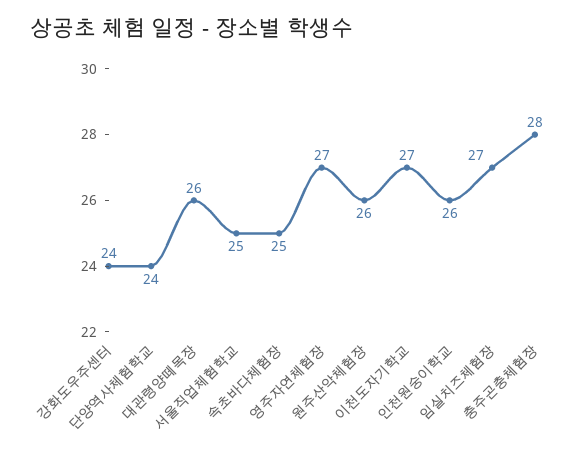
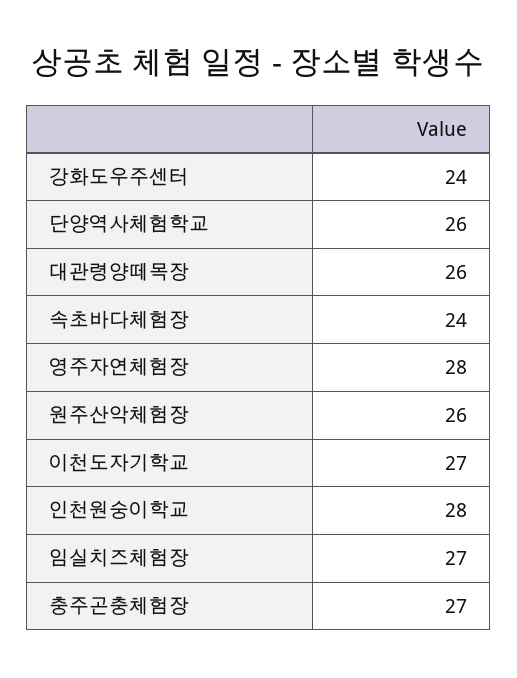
  {
    "강화도우주센터": 24,
-   "단양역사체험학교": 24,
+   "단양역사체험학교": 26,
    "대관령양떼목장": 26,
-   "서울직업체험학교": 25,
-   "속초바다체험장": 25,
+   "속초바다체험장": 24,
-   "영주자연체험장": 27,
+   "영주자연체험장": 28,
    "원주산악체험장": 26,
    "이천도자기학교": 27,
-   "인천원숭이학교": 26,
+   "인천원숭이학교": 28,
    "임실치즈체험장": 27,
-   "충주곤충체험장": 28
+   "충주곤충체험장": 27
  }

